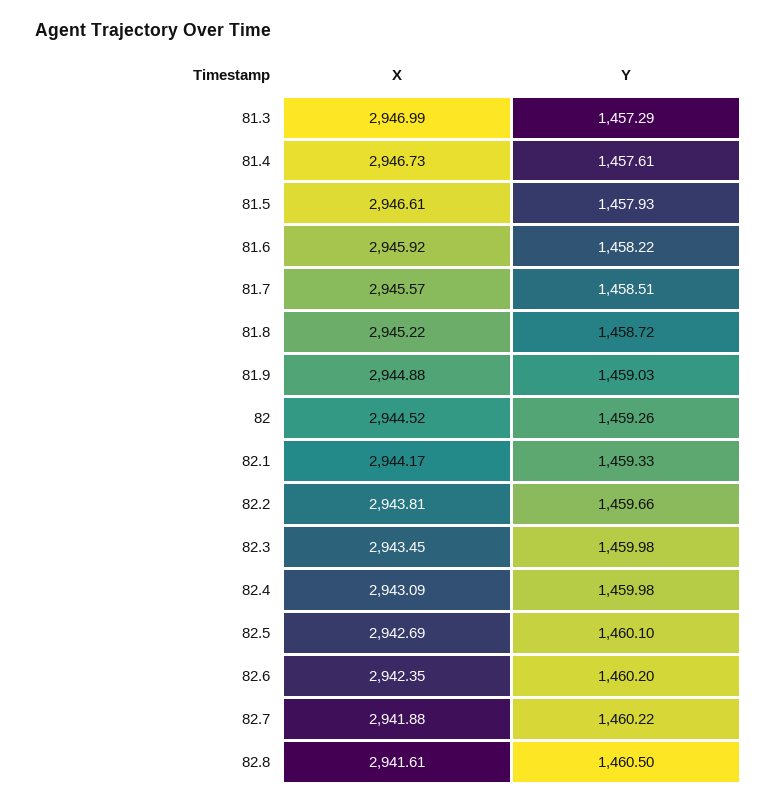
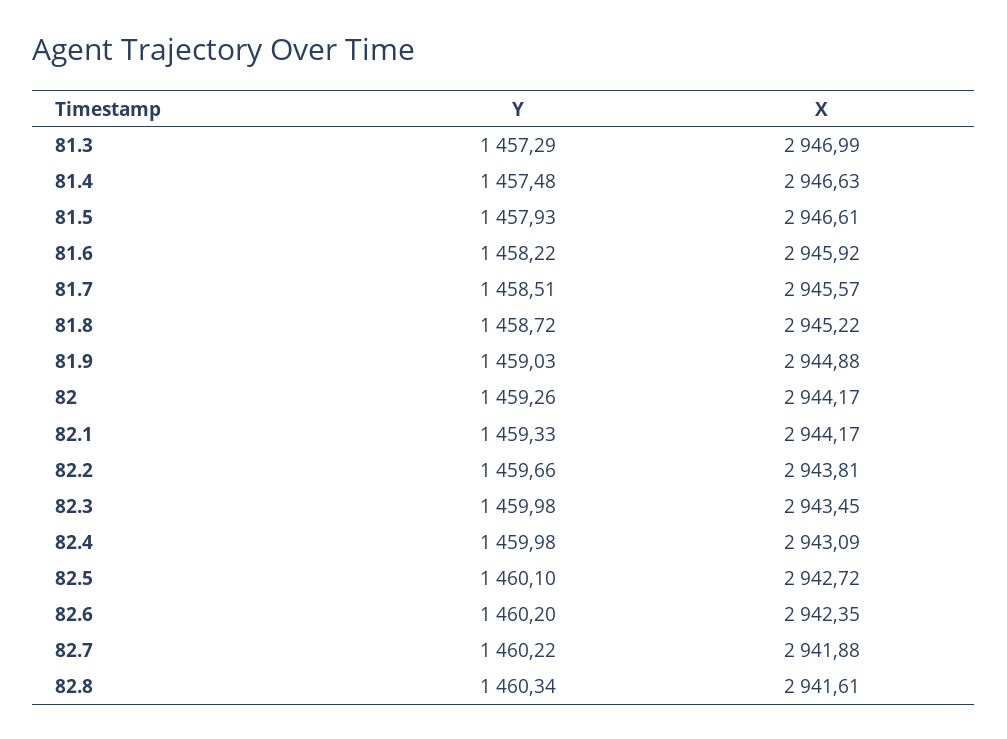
  {
    "X": {
      "81.3": 2946.99,
-     "81.4": 2946.73,
+     "81.4": 2946.63,
      "81.5": 2946.61,
      "81.6": 2945.92,
      "81.7": 2945.57,
      "81.8": 2945.22,
      "81.9": 2944.88,
-     "82": 2944.52,
+     "82": 2944.17,
      "82.1": 2944.17,
      "82.2": 2943.81,
      "82.3": 2943.45,
      "82.4": 2943.09,
-     "82.5": 2942.69,
+     "82.5": 2942.72,
      "82.6": 2942.35,
      "82.7": 2941.88,
      "82.8": 2941.61
    },
    "Y": {
      "81.3": 1457.29,
-     "81.4": 1457.61,
+     "81.4": 1457.48,
      "81.5": 1457.93,
      "81.6": 1458.22,
      "81.7": 1458.51,
      "81.8": 1458.72,
      "81.9": 1459.03,
      "82": 1459.26,
      "82.1": 1459.33,
      "82.2": 1459.66,
      "82.3": 1459.98,
      "82.4": 1459.98,
      "82.5": 1460.1,
      "82.6": 1460.2,
      "82.7": 1460.22,
-     "82.8": 1460.5
+     "82.8": 1460.34
    }
  }

